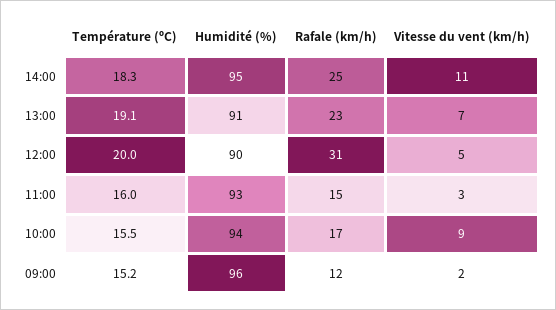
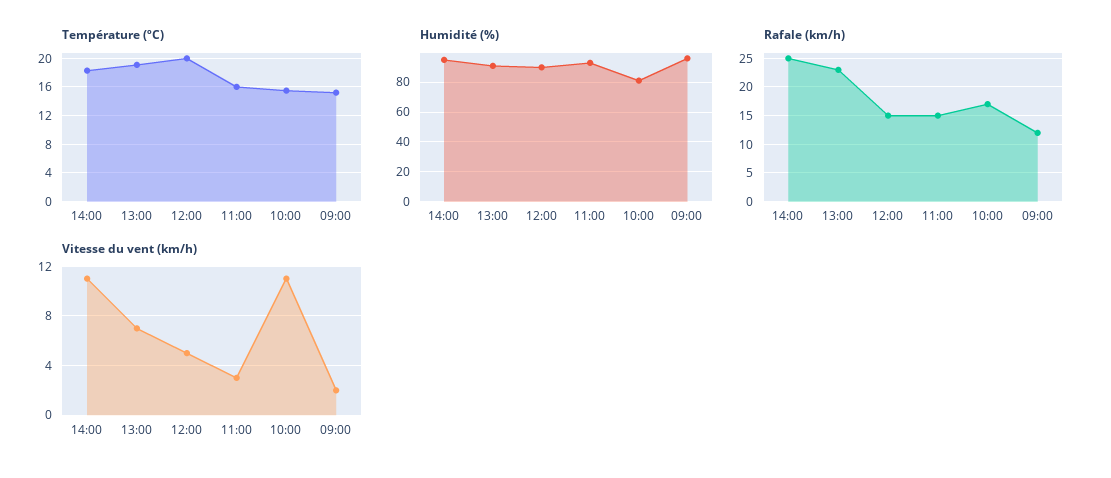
  {
    "Température (ºC)": {
      "14:00": 18.3,
      "13:00": 19.1,
      "12:00": 20,
      "11:00": 16,
      "10:00": 15.5,
      "09:00": 15.2
    },
    "Humidité (%)": {
      "14:00": 95,
      "13:00": 91,
      "12:00": 90,
      "11:00": 93,
-     "10:00": 94,
+     "10:00": 80,
      "09:00": 96
    },
    "Rafale (km/h)": {
      "14:00": 25,
      "13:00": 23,
-     "12:00": 31,
+     "12:00": 15,
      "11:00": 15,
      "10:00": 17,
      "09:00": 12
    },
    "Vitesse du vent (km/h)": {
      "14:00": 11,
      "13:00": 7,
      "12:00": 5,
      "11:00": 3,
-     "10:00": 9,
+     "10:00": 11,
      "09:00": 2
    }
  }

